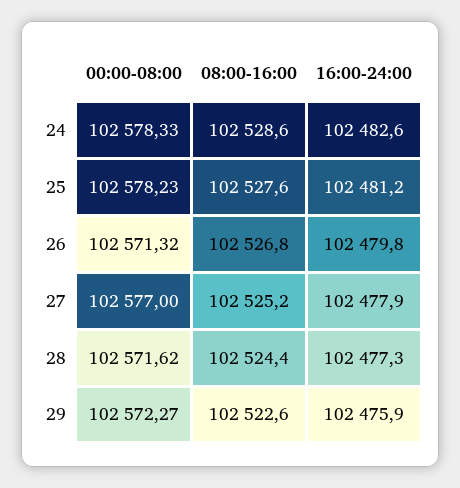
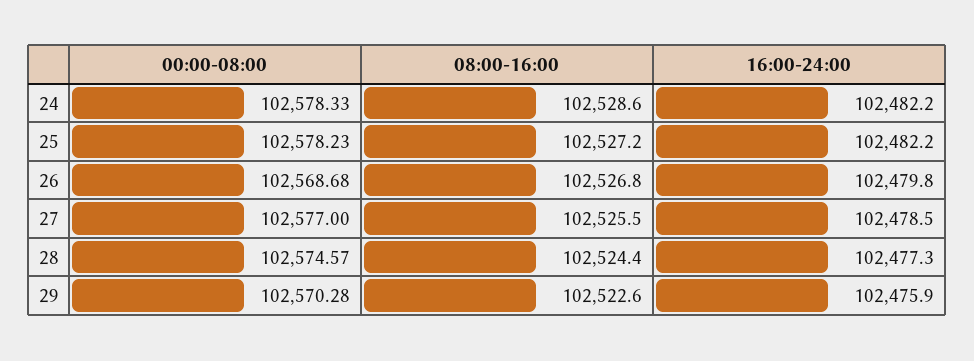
  {
    "00:00-08:00": {
      "24": 102578.33,
      "25": 102578.23,
-     "26": 102571.32,
+     "26": 102568.68,
      "27": 102577,
-     "28": 102571.62,
+     "28": 102574.57,
-     "29": 102572.27
+     "29": 102570.28
    },
    "08:00-16:00": {
      "24": 102528.6,
-     "25": 102527.6,
+     "25": 102527.2,
      "26": 102526.8,
-     "27": 102525.2,
+     "27": 102525.5,
      "28": 102524.4,
      "29": 102522.6
    },
    "16:00-24:00": {
-     "24": 102482.6,
+     "24": 102482.2,
-     "25": 102481.2,
+     "25": 102482.2,
      "26": 102479.8,
-     "27": 102477.9,
+     "27": 102478.5,
      "28": 102477.3,
      "29": 102475.9
    }
  }

